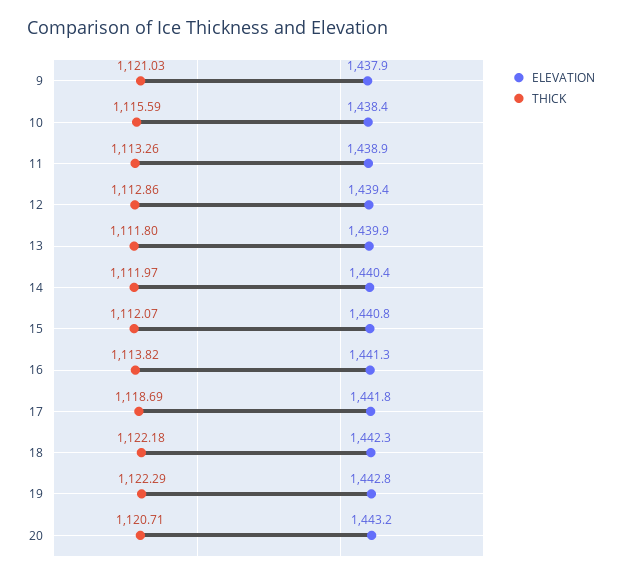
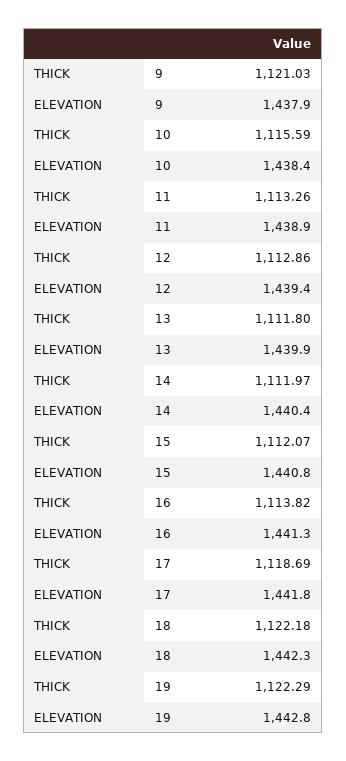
  {
    "ELEVATION": {
      "9": 1437.9,
      "10": 1438.4,
      "11": 1438.9,
      "12": 1439.4,
      "13": 1439.9,
      "14": 1440.4,
      "15": 1440.8,
      "16": 1441.3,
      "17": 1441.8,
      "18": 1442.3,
-     "19": 1442.8,
+     "19": 1442.8
-     "20": 1443.2
    },
    "THICK": {
      "9": 1121.03,
      "10": 1115.59,
      "11": 1113.26,
      "12": 1112.86,
      "13": 1111.8,
      "14": 1111.97,
      "15": 1112.07,
      "16": 1113.82,
      "17": 1118.69,
      "18": 1122.18,
-     "19": 1122.29,
+     "19": 1122.29
-     "20": 1120.71
    }
  }

